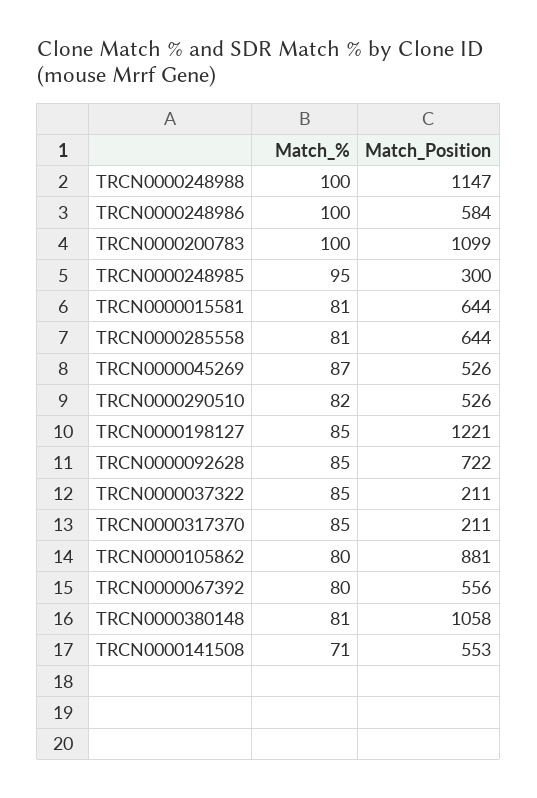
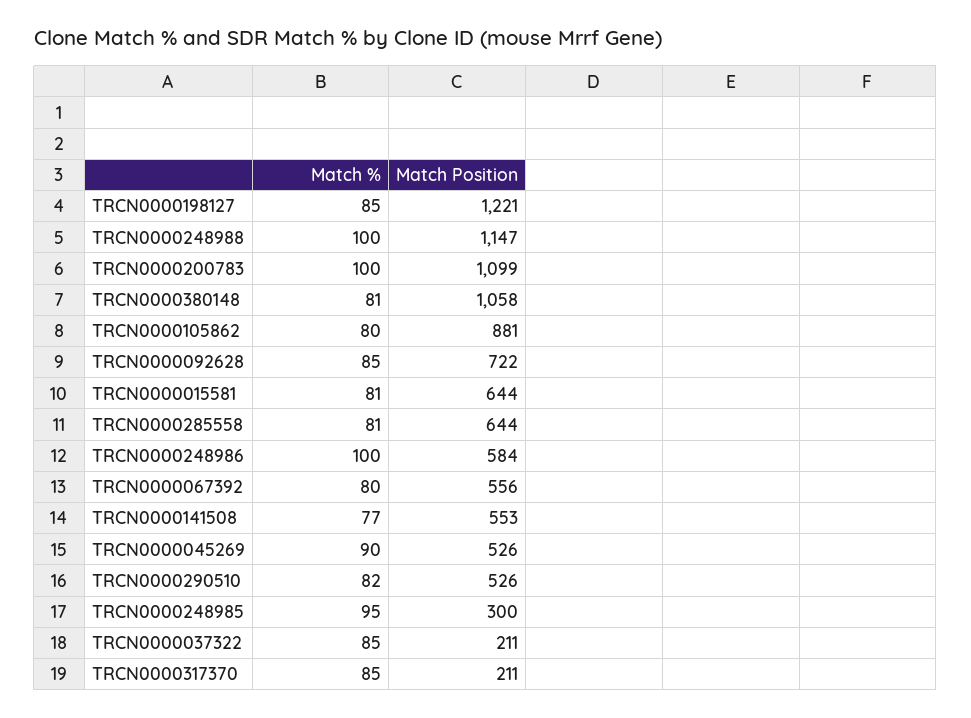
  {
    "Match_%": {
      "TRCN0000248988": 100,
      "TRCN0000248986": 100,
      "TRCN0000200783": 100,
      "TRCN0000248985": 95,
      "TRCN0000015581": 81,
      "TRCN0000285558": 81,
-     "TRCN0000045269": 87,
+     "TRCN0000045269": 90,
      "TRCN0000290510": 82,
      "TRCN0000198127": 85,
      "TRCN0000092628": 85,
      "TRCN0000037322": 85,
      "TRCN0000317370": 85,
      "TRCN0000105862": 80,
      "TRCN0000067392": 80,
      "TRCN0000380148": 81,
-     "TRCN0000141508": 71
+     "TRCN0000141508": 77
    },
    "Match_Position": {
      "TRCN0000248988": 1147,
      "TRCN0000248986": 584,
      "TRCN0000200783": 1099,
      "TRCN0000248985": 300,
      "TRCN0000015581": 644,
      "TRCN0000285558": 644,
      "TRCN0000045269": 526,
      "TRCN0000290510": 526,
      "TRCN0000198127": 1221,
      "TRCN0000092628": 722,
      "TRCN0000037322": 211,
      "TRCN0000317370": 211,
      "TRCN0000105862": 881,
      "TRCN0000067392": 556,
      "TRCN0000380148": 1058,
      "TRCN0000141508": 553
    }
  }

